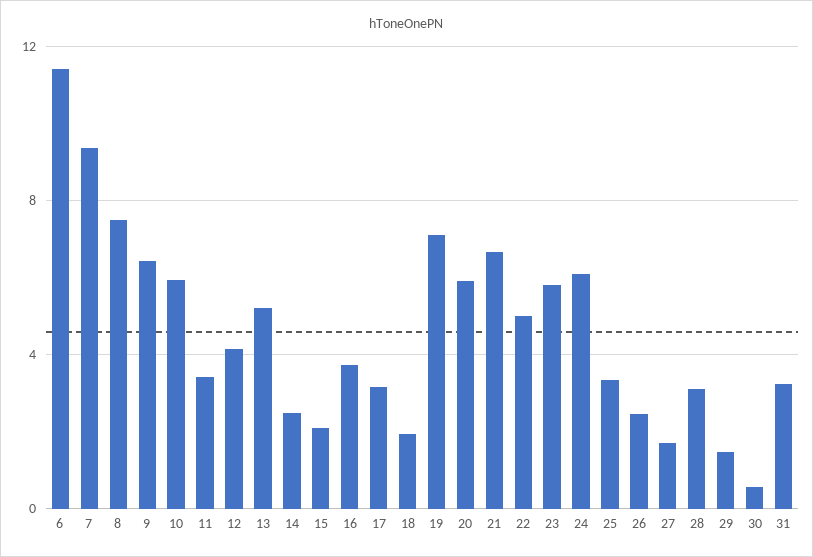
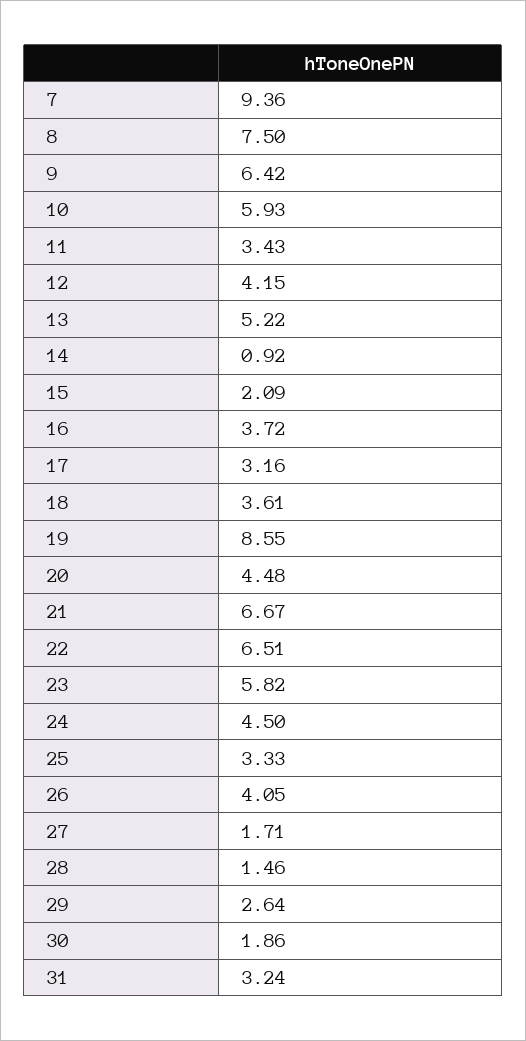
  {
-   "6": 11.5,
    "7": 9.36,
    "8": 7.5,
    "9": 6.42,
    "10": 5.93,
    "11": 3.43,
    "12": 4.15,
    "13": 5.22,
-   "14": 2.5,
+   "14": 0.92,
    "15": 2.09,
    "16": 3.72,
    "17": 3.16,
-   "18": 2,
+   "18": 3.61,
-   "19": 7,
+   "19": 8.55,
-   "20": 6,
+   "20": 4.48,
    "21": 6.67,
-   "22": 5,
+   "22": 6.51,
    "23": 5.82,
-   "24": 6,
+   "24": 4.5,
    "25": 3.33,
-   "26": 2.5,
+   "26": 4.05,
    "27": 1.71,
-   "28": 3,
+   "28": 1.46,
-   "29": 1.5,
+   "29": 2.64,
-   "30": 0.5,
+   "30": 1.86,
    "31": 3.24
  }

